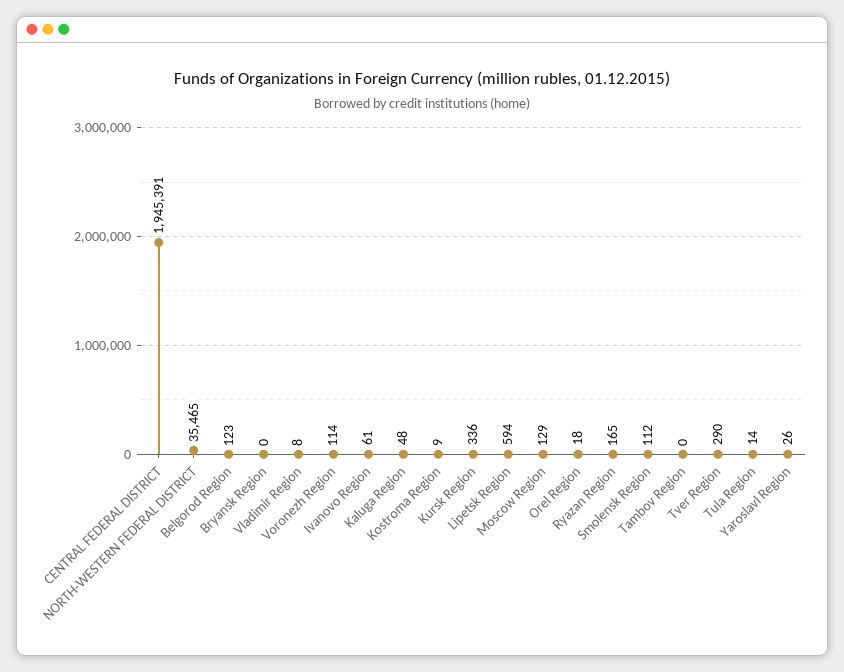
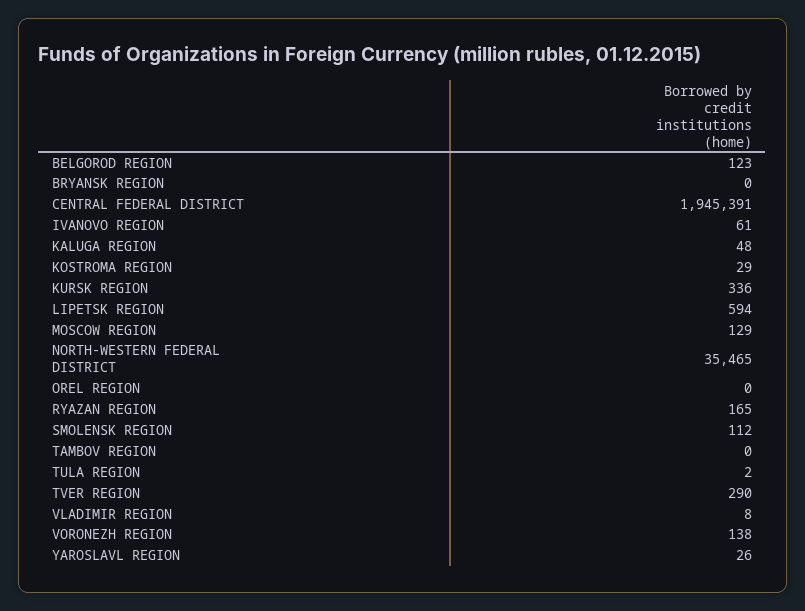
  {
    "CENTRAL FEDERAL DISTRICT": 1945391,
    "NORTH-WESTERN FEDERAL DISTRICT": 35465,
    "Belgorod Region": 123,
    "Bryansk Region": 0,
    "Vladimir Region": 8,
-   "Voronezh Region": 114,
+   "Voronezh Region": 138,
    "Ivanovo Region": 61,
    "Kaluga Region": 48,
-   "Kostroma Region": 9,
+   "Kostroma Region": 29,
    "Kursk Region": 336,
    "Lipetsk Region": 594,
    "Moscow Region": 129,
-   "Orel Region": 18,
+   "Orel Region": 0,
    "Ryazan Region": 165,
    "Smolensk Region": 112,
    "Tambov Region": 0,
    "Tver Region": 290,
-   "Tula Region": 14,
+   "Tula Region": 2,
    "Yaroslavl Region": 26
  }

